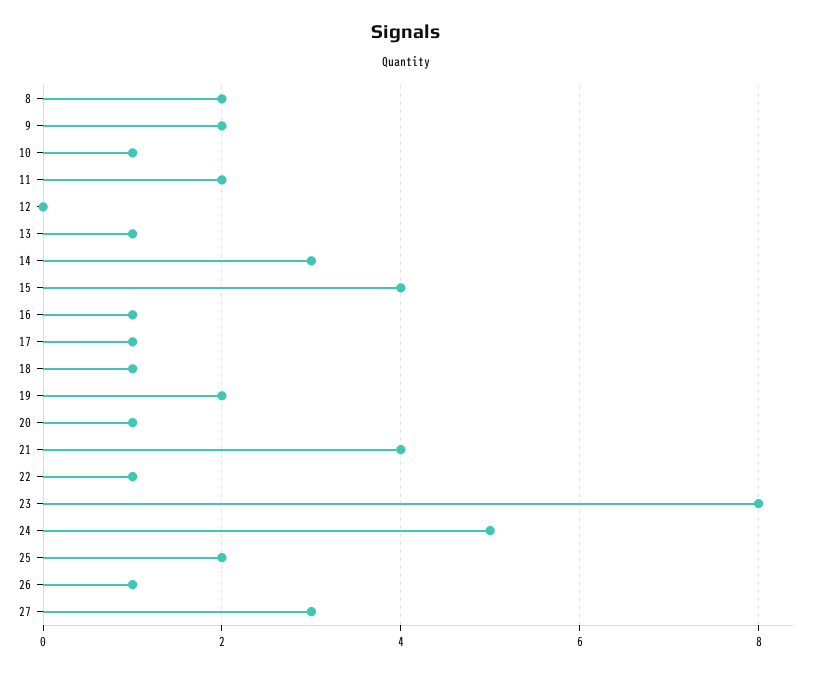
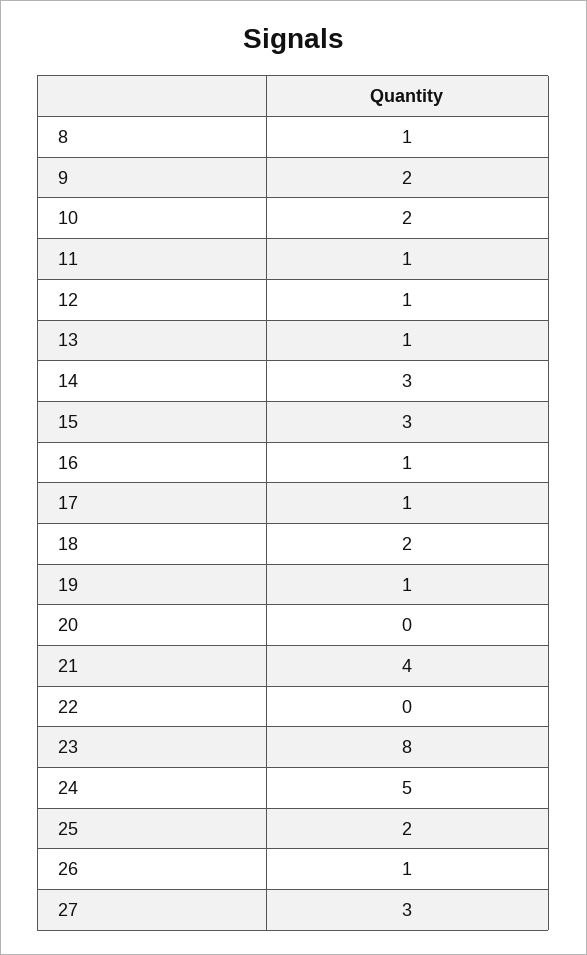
  {
-   "8": 2,
+   "8": 1,
    "9": 2,
-   "10": 1,
+   "10": 2,
-   "11": 2,
+   "11": 1,
-   "12": 0,
+   "12": 1,
    "13": 1,
    "14": 3,
-   "15": 4,
+   "15": 3,
    "16": 1,
    "17": 1,
-   "18": 1,
+   "18": 2,
-   "19": 2,
+   "19": 1,
-   "20": 1,
+   "20": 0,
    "21": 4,
-   "22": 1,
+   "22": 0,
    "23": 8,
    "24": 5,
    "25": 2,
    "26": 1,
    "27": 3
  }

